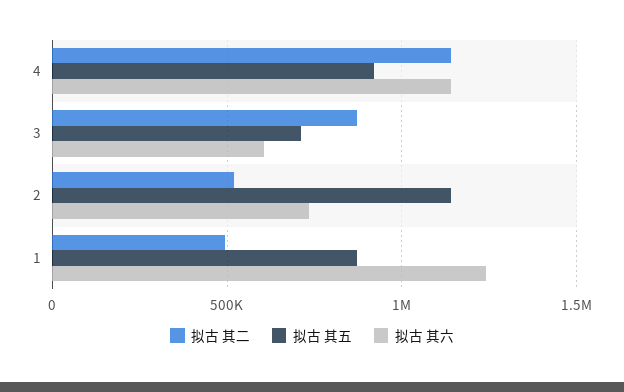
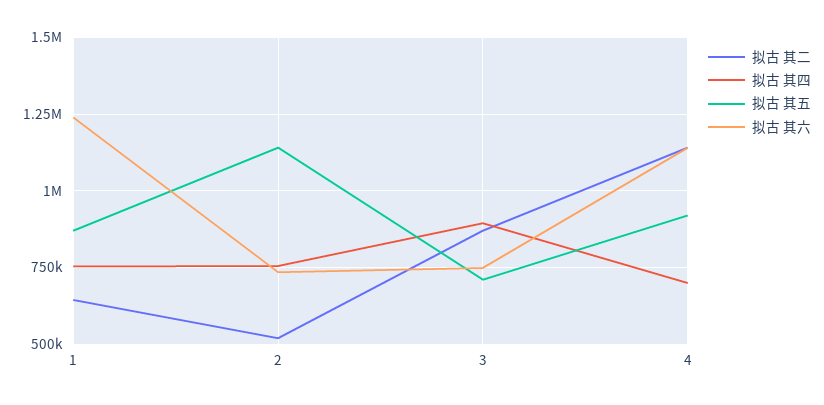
  {
    "拟古 其二": {
      "4": 1150000,
      "3": 875000,
      "2": 525000,
-     "1": 500000
+     "1": 650000
    },
    "拟古 其五": {
      "4": 925000,
      "3": 700000,
      "2": 1150000,
      "1": 875000
    },
    "拟古 其六": {
      "4": 1150000,
-     "3": 600000,
+     "3": 750000,
      "2": 725000,
      "1": 1250000
-   }
+   },
+   "拟古 其四": {
+     "1": 750000,
+     "2": 750000,
+     "3": 900000,
+     "4": 700000
+   }
  }

